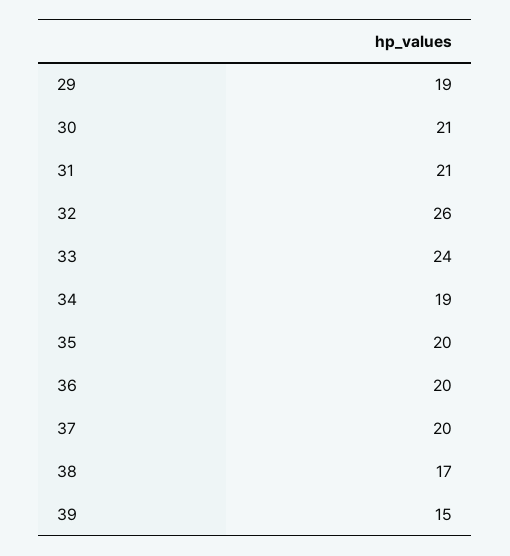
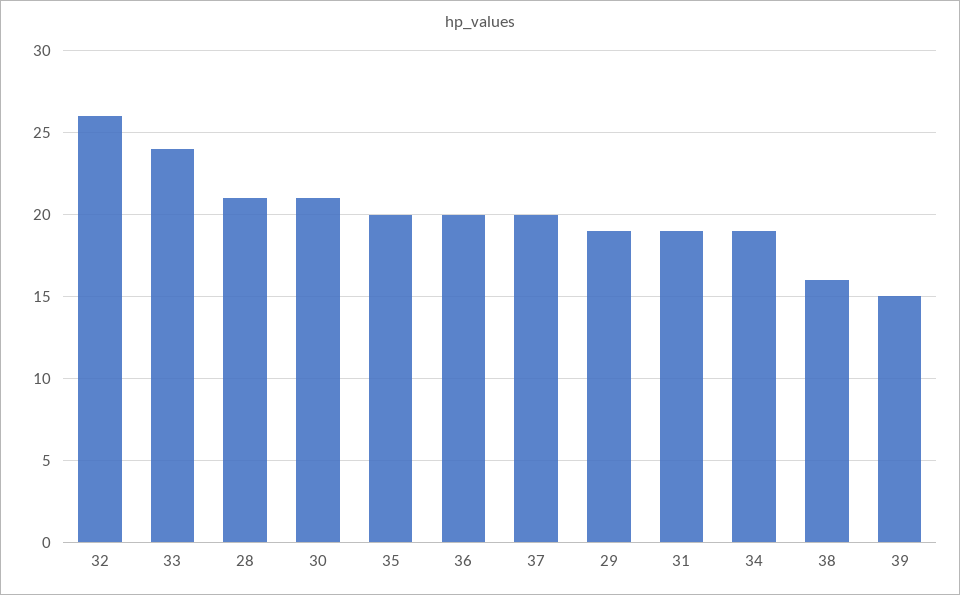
  {
    "29": 19,
    "30": 21,
-   "31": 21,
+   "31": 19,
    "32": 26,
    "33": 24,
    "34": 19,
    "35": 20,
    "36": 20,
    "37": 20,
-   "38": 17,
+   "38": 16,
-   "39": 15
+   "39": 15,
+   "28": 21
  }

